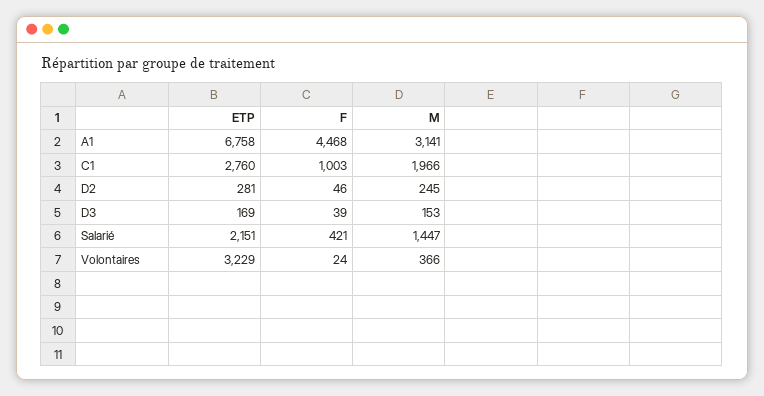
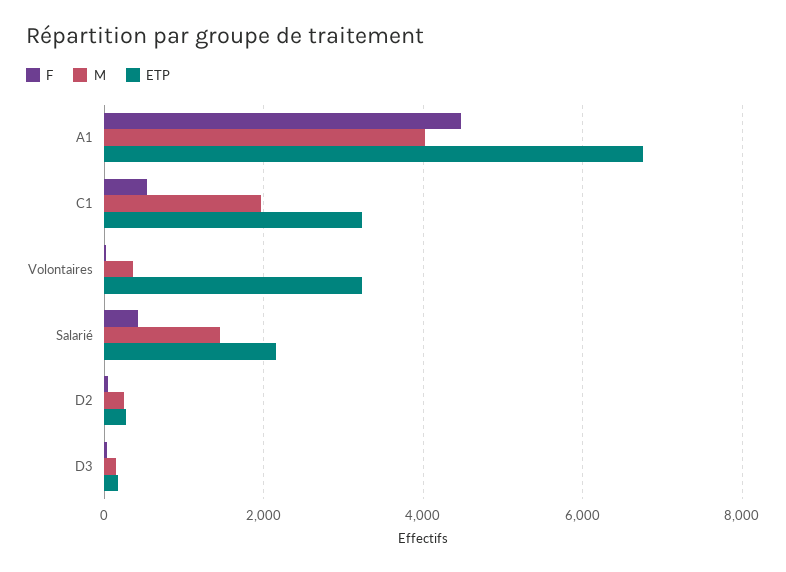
  {
    "ETP": {
      "A1": 6758,
-     "C1": 2760,
+     "C1": 3200,
      "D2": 281,
      "D3": 169,
      "Salarié": 2151,
      "Volontaires": 3229
    },
    "F": {
      "A1": 4468,
-     "C1": 1003,
+     "C1": 600,
      "D2": 46,
      "D3": 39,
      "Salarié": 421,
      "Volontaires": 24
    },
    "M": {
-     "A1": 3141,
+     "A1": 4000,
      "C1": 1966,
      "D2": 245,
      "D3": 153,
      "Salarié": 1447,
      "Volontaires": 366
    }
  }

